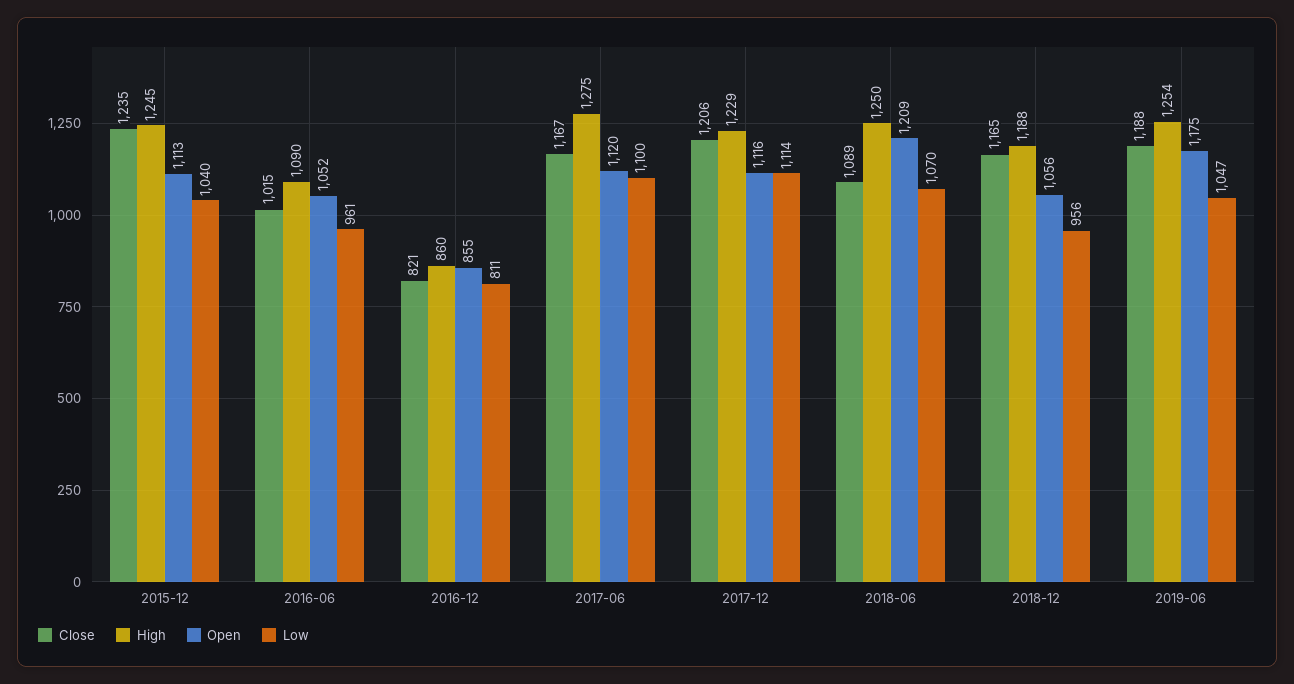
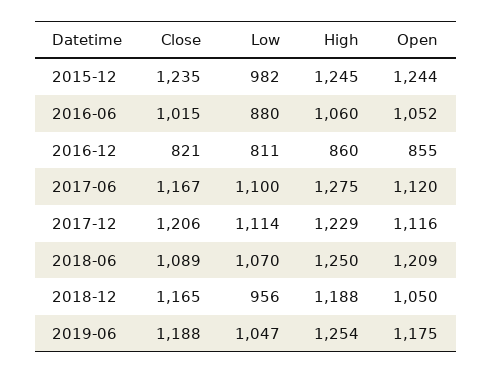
  {
    "Close": {
      "2015-12": 1235,
      "2016-06": 1015,
      "2016-12": 821,
      "2017-06": 1167,
      "2017-12": 1206,
      "2018-06": 1089,
      "2018-12": 1165,
      "2019-06": 1188
    },
    "High": {
      "2015-12": 1245,
-     "2016-06": 1090,
+     "2016-06": 1060,
      "2016-12": 860,
      "2017-06": 1275,
      "2017-12": 1229,
      "2018-06": 1250,
      "2018-12": 1188,
      "2019-06": 1254
    },
    "Open": {
-     "2015-12": 1113,
+     "2015-12": 1244,
      "2016-06": 1052,
      "2016-12": 855,
      "2017-06": 1120,
      "2017-12": 1116,
      "2018-06": 1209,
-     "2018-12": 1056,
+     "2018-12": 1050,
      "2019-06": 1175
    },
    "Low": {
-     "2015-12": 1040,
+     "2015-12": 982,
-     "2016-06": 961,
+     "2016-06": 880,
      "2016-12": 811,
      "2017-06": 1100,
      "2017-12": 1114,
      "2018-06": 1070,
      "2018-12": 956,
      "2019-06": 1047
    }
  }

